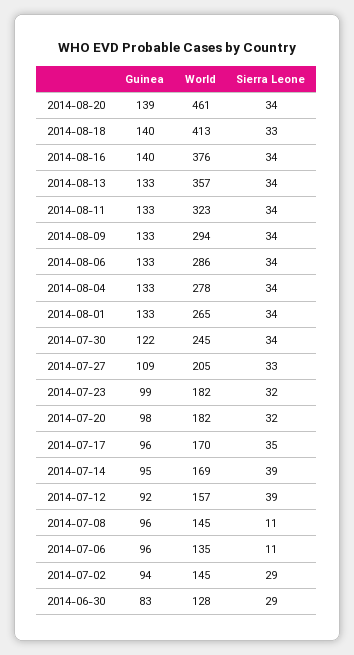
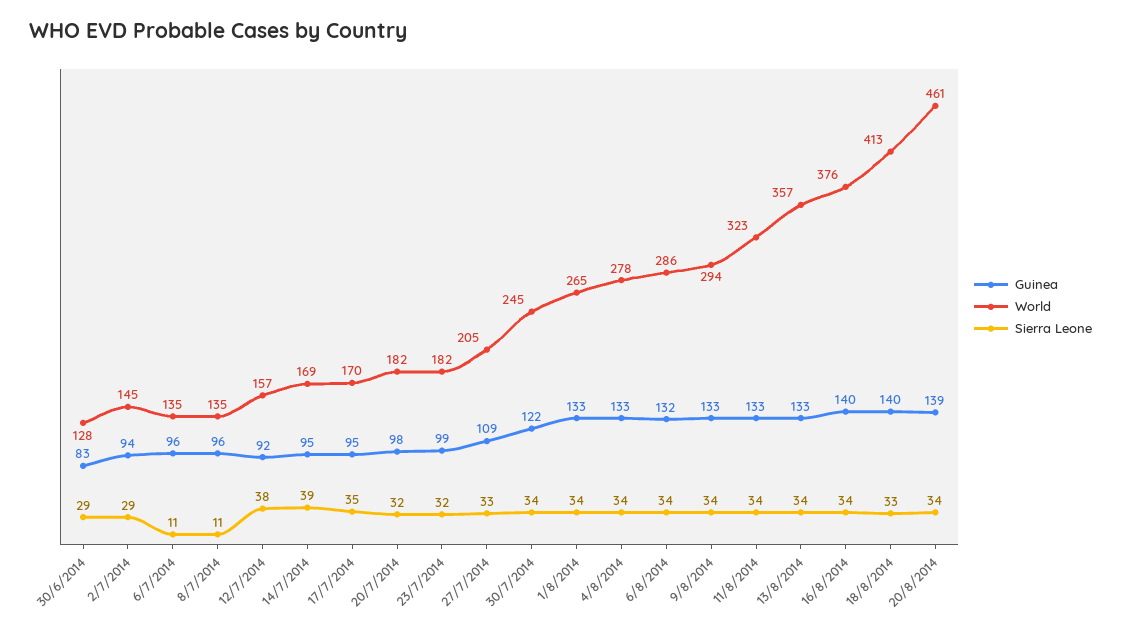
  {
    "Guinea": {
      "2014-08-20": 139,
      "2014-08-18": 140,
      "2014-08-16": 140,
      "2014-08-13": 133,
      "2014-08-11": 133,
      "2014-08-09": 133,
-     "2014-08-06": 133,
+     "2014-08-06": 132,
      "2014-08-04": 133,
      "2014-08-01": 133,
      "2014-07-30": 122,
      "2014-07-27": 109,
      "2014-07-23": 99,
      "2014-07-20": 98,
-     "2014-07-17": 96,
+     "2014-07-17": 95,
      "2014-07-14": 95,
      "2014-07-12": 92,
      "2014-07-08": 96,
      "2014-07-06": 96,
      "2014-07-02": 94,
      "2014-06-30": 83
    },
    "World": {
      "2014-08-20": 461,
      "2014-08-18": 413,
      "2014-08-16": 376,
      "2014-08-13": 357,
      "2014-08-11": 323,
      "2014-08-09": 294,
      "2014-08-06": 286,
      "2014-08-04": 278,
      "2014-08-01": 265,
      "2014-07-30": 245,
      "2014-07-27": 205,
      "2014-07-23": 182,
      "2014-07-20": 182,
      "2014-07-17": 170,
      "2014-07-14": 169,
      "2014-07-12": 157,
-     "2014-07-08": 145,
+     "2014-07-08": 135,
      "2014-07-06": 135,
      "2014-07-02": 145,
      "2014-06-30": 128
    },
    "Sierra Leone": {
      "2014-08-20": 34,
      "2014-08-18": 33,
      "2014-08-16": 34,
      "2014-08-13": 34,
      "2014-08-11": 34,
      "2014-08-09": 34,
      "2014-08-06": 34,
      "2014-08-04": 34,
      "2014-08-01": 34,
      "2014-07-30": 34,
      "2014-07-27": 33,
      "2014-07-23": 32,
      "2014-07-20": 32,
      "2014-07-17": 35,
      "2014-07-14": 39,
-     "2014-07-12": 39,
+     "2014-07-12": 38,
      "2014-07-08": 11,
      "2014-07-06": 11,
      "2014-07-02": 29,
      "2014-06-30": 29
    }
  }

